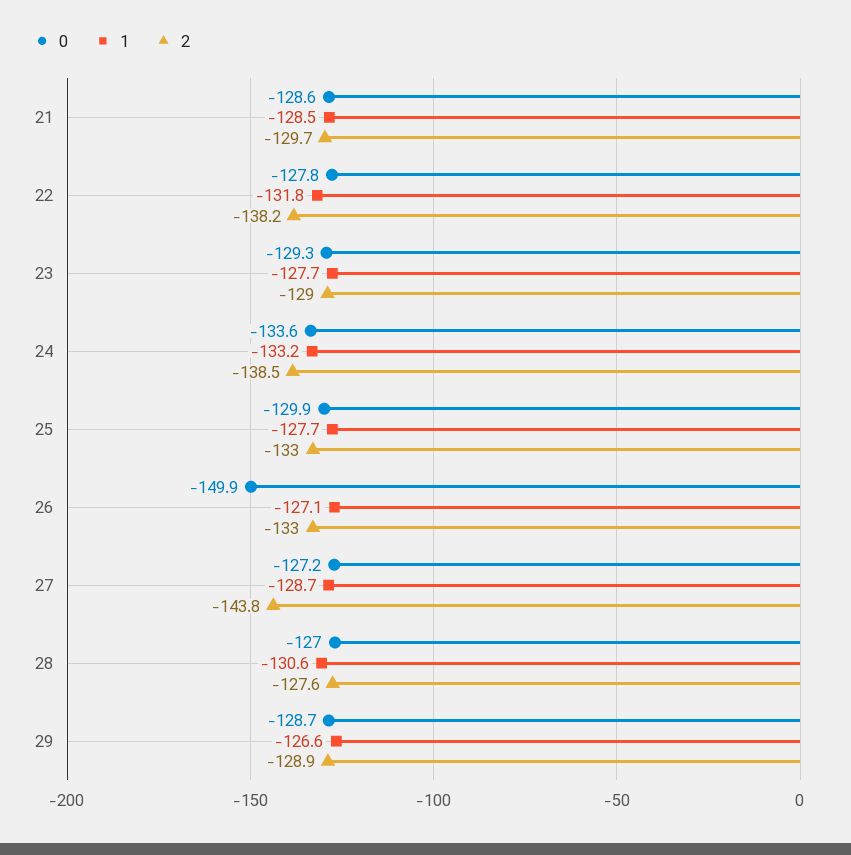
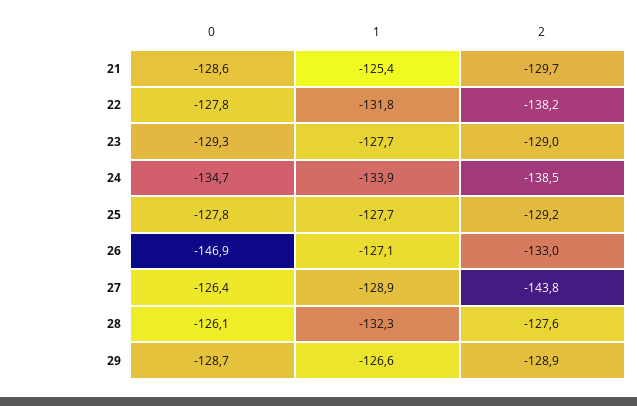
  {
    "0": {
      "21": -128.6,
      "22": -127.8,
      "23": -129.3,
-     "24": -133.6,
+     "24": -134.7,
-     "25": -129.9,
+     "25": -127.8,
-     "26": -149.9,
+     "26": -146.9,
-     "27": -127.2,
+     "27": -126.4,
-     "28": -127,
+     "28": -126.1,
      "29": -128.7
    },
    "1": {
-     "21": -128.5,
+     "21": -125.4,
      "22": -131.8,
      "23": -127.7,
-     "24": -133.2,
+     "24": -133.9,
      "25": -127.7,
      "26": -127.1,
-     "27": -128.7,
+     "27": -128.9,
-     "28": -130.6,
+     "28": -132.3,
      "29": -126.6
    },
    "2": {
      "21": -129.7,
      "22": -138.2,
      "23": -129,
      "24": -138.5,
-     "25": -133,
+     "25": -129.2,
      "26": -133,
      "27": -143.8,
      "28": -127.6,
      "29": -128.9
    }
  }

